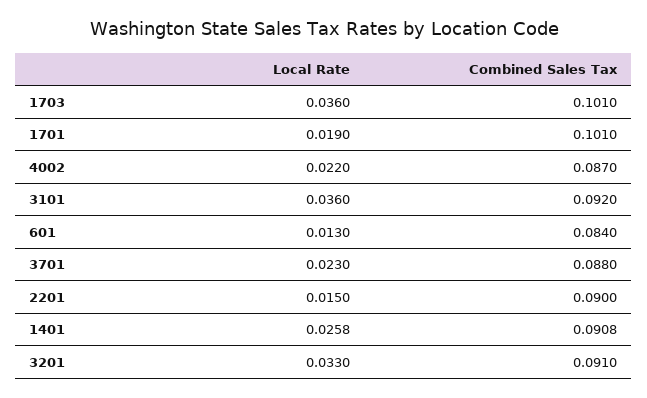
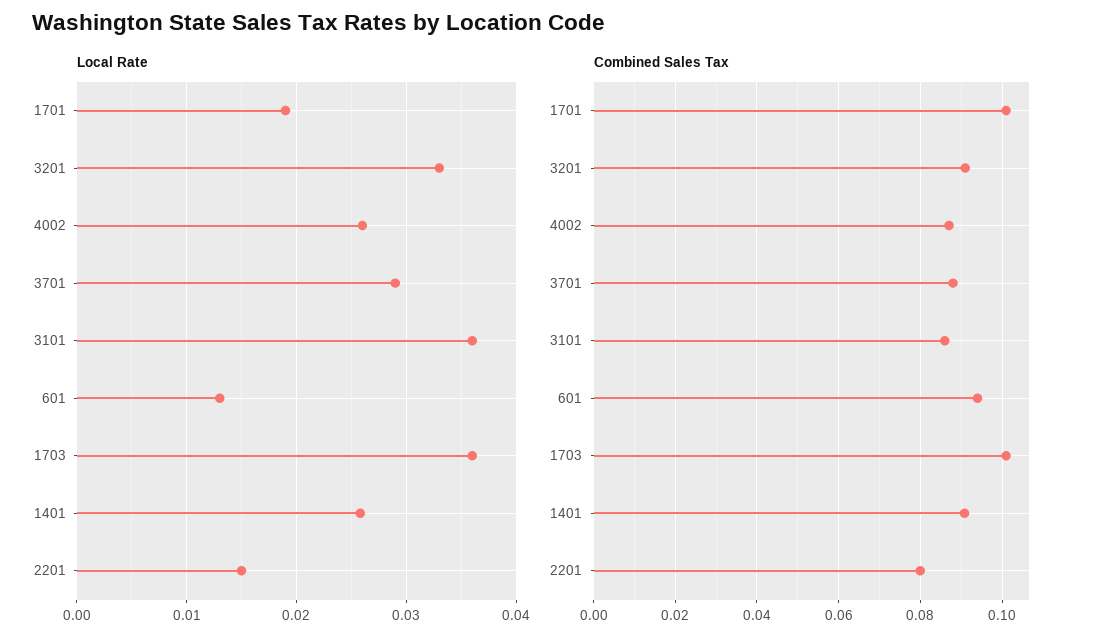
  {
    "Local Rate": {
      "1703": 0.036,
      "1701": 0.019,
-     "4002": 0.022,
+     "4002": 0.026,
      "3101": 0.036,
      "601": 0.013,
-     "3701": 0.023,
+     "3701": 0.029,
      "2201": 0.015,
      "1401": 0.0258,
      "3201": 0.033
    },
    "Combined Sales Tax": {
      "1703": 0.101,
      "1701": 0.101,
      "4002": 0.087,
-     "3101": 0.092,
+     "3101": 0.086,
-     "601": 0.084,
+     "601": 0.094,
      "3701": 0.088,
-     "2201": 0.09,
+     "2201": 0.08,
      "1401": 0.0908,
      "3201": 0.091
    }
  }

